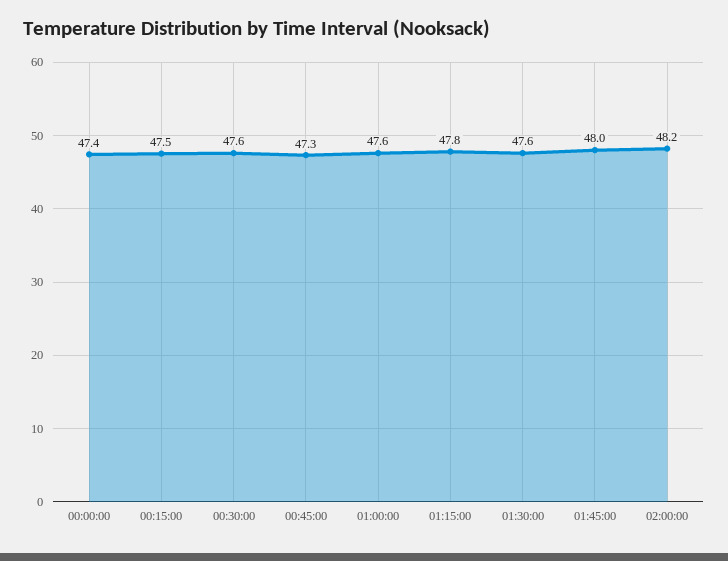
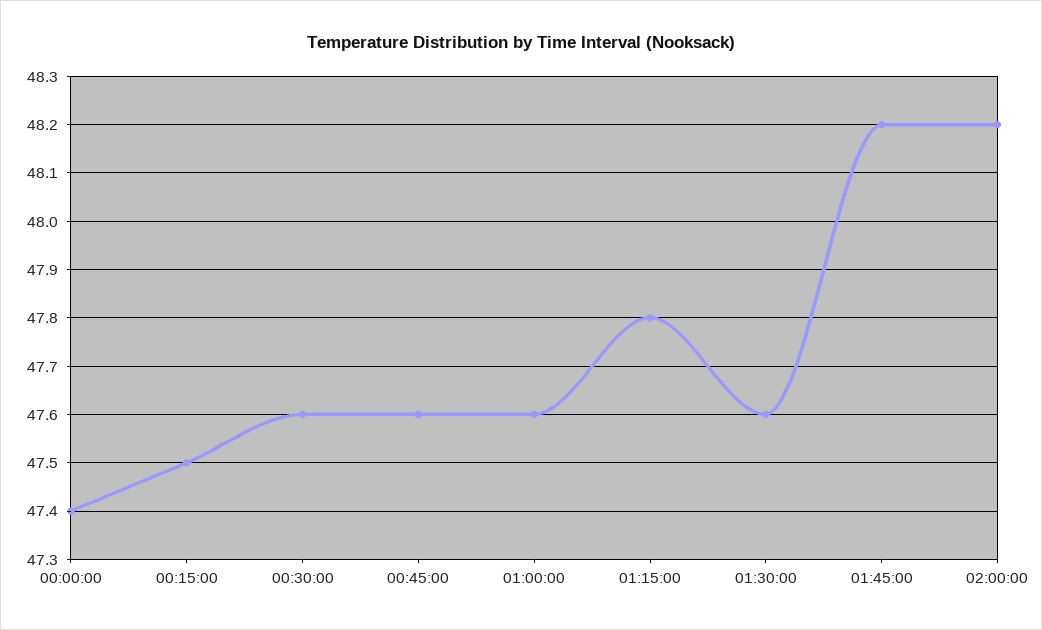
  {
    "00:00:00": 47.4,
    "00:15:00": 47.5,
    "00:30:00": 47.6,
-   "00:45:00": 47.3,
+   "00:45:00": 47.6,
    "01:00:00": 47.6,
    "01:15:00": 47.8,
    "01:30:00": 47.6,
-   "01:45:00": 48,
+   "01:45:00": 48.2,
    "02:00:00": 48.2
  }

